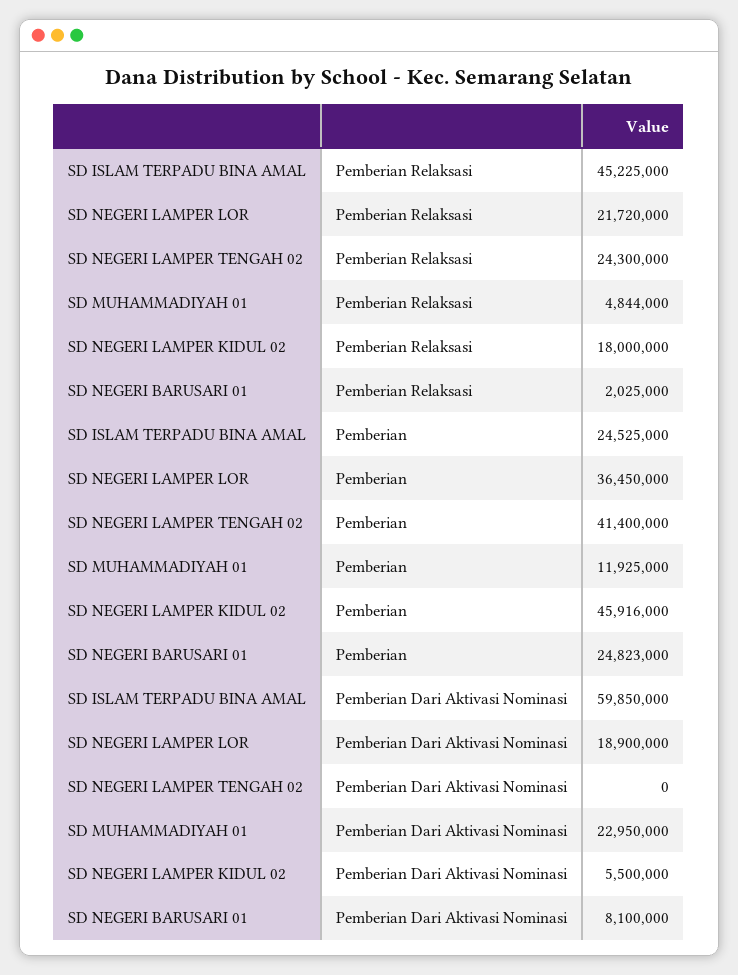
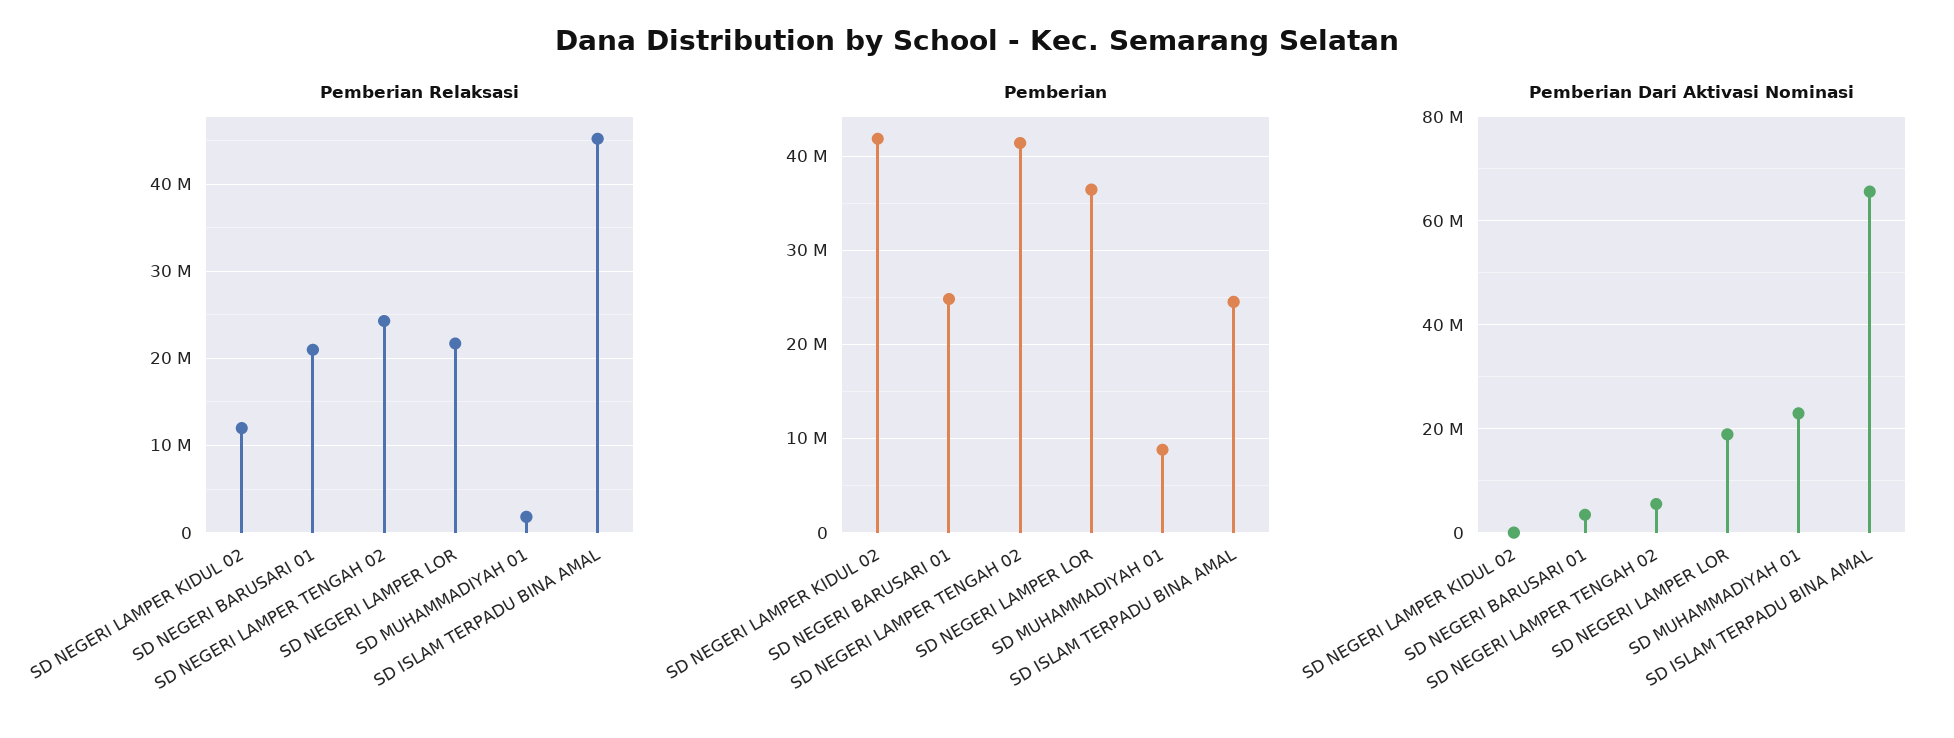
  {
    "Pemberian Relaksasi": {
      "SD ISLAM TERPADU BINA AMAL": 45225000,
      "SD NEGERI LAMPER LOR": 21720000,
      "SD NEGERI LAMPER TENGAH 02": 24300000,
-     "SD MUHAMMADIYAH 01": 4844000,
+     "SD MUHAMMADIYAH 01": 2000000,
-     "SD NEGERI LAMPER KIDUL 02": 18000000,
+     "SD NEGERI LAMPER KIDUL 02": 12000000,
-     "SD NEGERI BARUSARI 01": 2025000
+     "SD NEGERI BARUSARI 01": 21000000
    },
    "Pemberian": {
      "SD ISLAM TERPADU BINA AMAL": 24525000,
      "SD NEGERI LAMPER LOR": 36450000,
      "SD NEGERI LAMPER TENGAH 02": 41400000,
-     "SD MUHAMMADIYAH 01": 11925000,
+     "SD MUHAMMADIYAH 01": 9000000,
-     "SD NEGERI LAMPER KIDUL 02": 45916000,
+     "SD NEGERI LAMPER KIDUL 02": 42000000,
      "SD NEGERI BARUSARI 01": 24823000
    },
    "Pemberian Dari Aktivasi Nominasi": {
-     "SD ISLAM TERPADU BINA AMAL": 59850000,
+     "SD ISLAM TERPADU BINA AMAL": 66000000,
      "SD NEGERI LAMPER LOR": 18900000,
-     "SD NEGERI LAMPER TENGAH 02": 0,
+     "SD NEGERI LAMPER TENGAH 02": 6000000,
      "SD MUHAMMADIYAH 01": 22950000,
-     "SD NEGERI LAMPER KIDUL 02": 5500000,
+     "SD NEGERI LAMPER KIDUL 02": 0,
-     "SD NEGERI BARUSARI 01": 8100000
+     "SD NEGERI BARUSARI 01": 4000000
    }
  }

